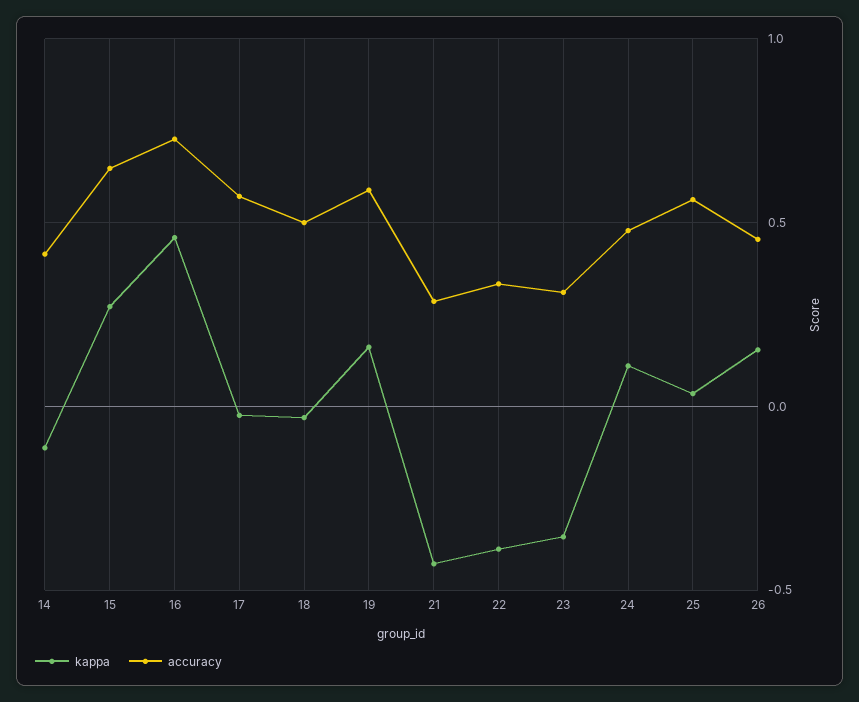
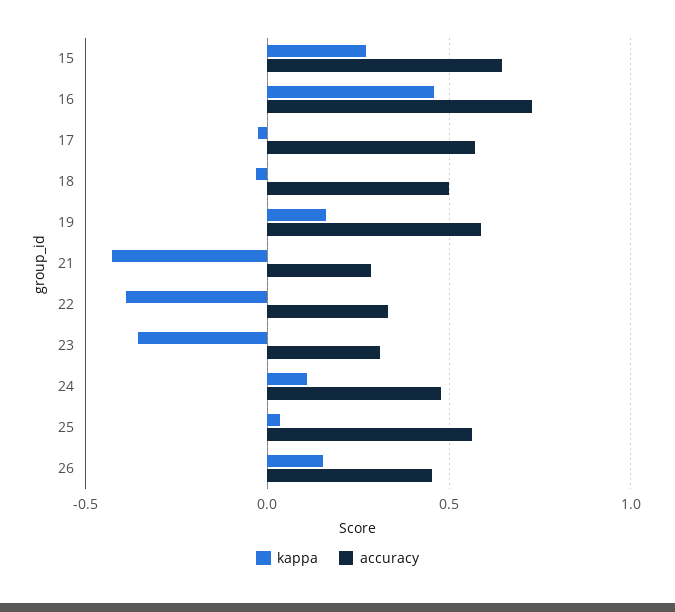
  {
    "kappa": {
-     "14": -0.1,
      "15": 0.25,
      "16": 0.45,
      "17": 0,
      "18": -0.05,
      "19": 0.15,
      "21": -0.45,
      "22": -0.4,
      "23": -0.35,
      "24": 0.1,
      "25": 0.05,
      "26": 0.15
    },
    "accuracy": {
-     "14": 0.4,
      "15": 0.65,
      "16": 0.75,
      "17": 0.55,
      "18": 0.5,
      "19": 0.6,
      "21": 0.3,
      "22": 0.35,
      "23": 0.3,
      "24": 0.5,
      "25": 0.55,
      "26": 0.45
    }
  }

